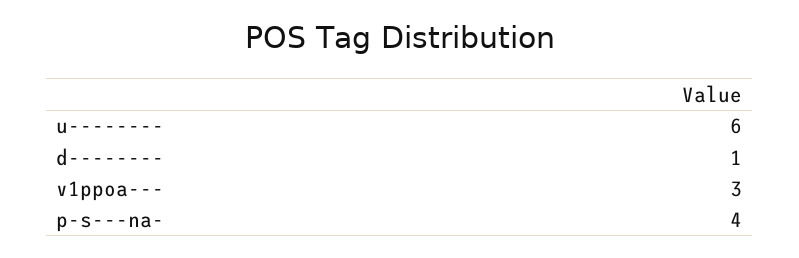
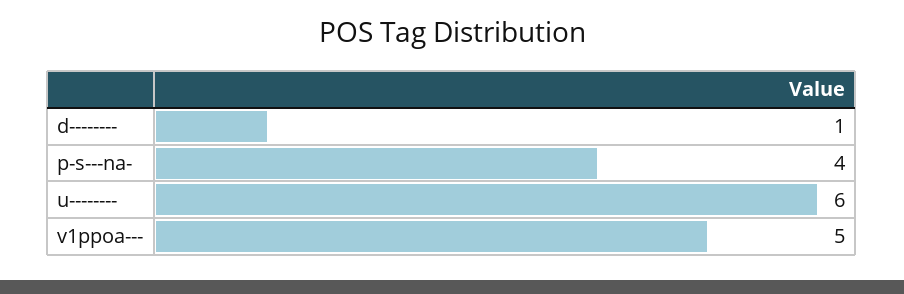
  {
    "u--------": 6,
    "d--------": 1,
-   "v1ppoa---": 3,
+   "v1ppoa---": 5,
    "p-s---na-": 4
  }

